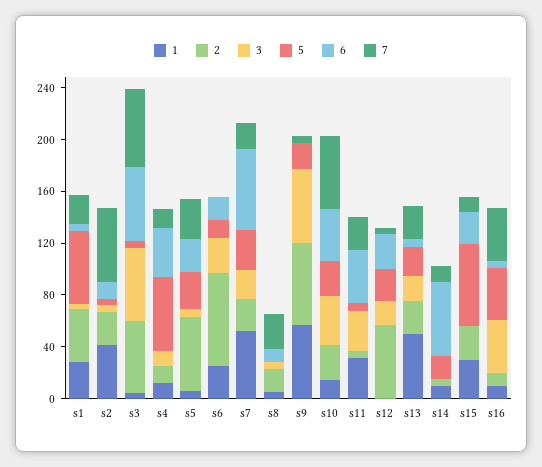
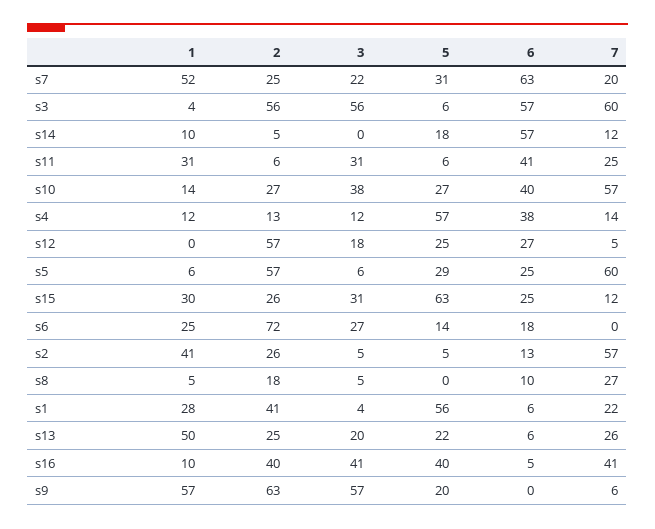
  {
    "1": {
      "s1": 28,
      "s2": 41,
      "s3": 4,
      "s4": 12,
      "s5": 6,
      "s6": 25,
      "s7": 52,
      "s8": 5,
      "s9": 57,
      "s10": 14,
      "s11": 31,
      "s12": 0,
      "s13": 50,
      "s14": 10,
      "s15": 30,
      "s16": 10
    },
    "2": {
      "s1": 41,
      "s2": 26,
      "s3": 56,
      "s4": 13,
      "s5": 57,
      "s6": 72,
      "s7": 25,
      "s8": 18,
      "s9": 63,
      "s10": 27,
      "s11": 6,
      "s12": 57,
      "s13": 25,
      "s14": 5,
      "s15": 26,
-     "s16": 10
+     "s16": 40
    },
    "3": {
      "s1": 4,
      "s2": 5,
      "s3": 56,
      "s4": 12,
      "s5": 6,
      "s6": 27,
      "s7": 22,
      "s8": 5,
      "s9": 57,
      "s10": 38,
      "s11": 31,
      "s12": 18,
      "s13": 20,
      "s14": 0,
-     "s15": 0,
+     "s15": 31,
      "s16": 41
    },
    "5": {
      "s1": 56,
      "s2": 5,
      "s3": 6,
      "s4": 57,
      "s5": 29,
      "s6": 14,
      "s7": 31,
      "s8": 0,
      "s9": 20,
      "s10": 27,
      "s11": 6,
      "s12": 25,
      "s13": 22,
      "s14": 18,
      "s15": 63,
      "s16": 40
    },
    "6": {
      "s1": 6,
      "s2": 13,
      "s3": 57,
      "s4": 38,
      "s5": 25,
      "s6": 18,
      "s7": 63,
      "s8": 10,
      "s9": 0,
      "s10": 40,
      "s11": 41,
      "s12": 27,
      "s13": 6,
      "s14": 57,
      "s15": 25,
      "s16": 5
    },
    "7": {
      "s1": 22,
      "s2": 57,
      "s3": 60,
      "s4": 14,
-     "s5": 30,
+     "s5": 60,
      "s6": 0,
      "s7": 20,
      "s8": 27,
      "s9": 6,
      "s10": 57,
      "s11": 25,
      "s12": 5,
      "s13": 26,
      "s14": 12,
      "s15": 12,
      "s16": 41
    }
  }

